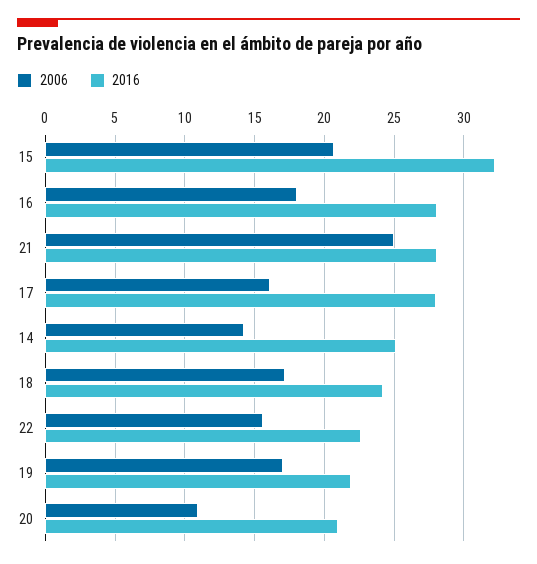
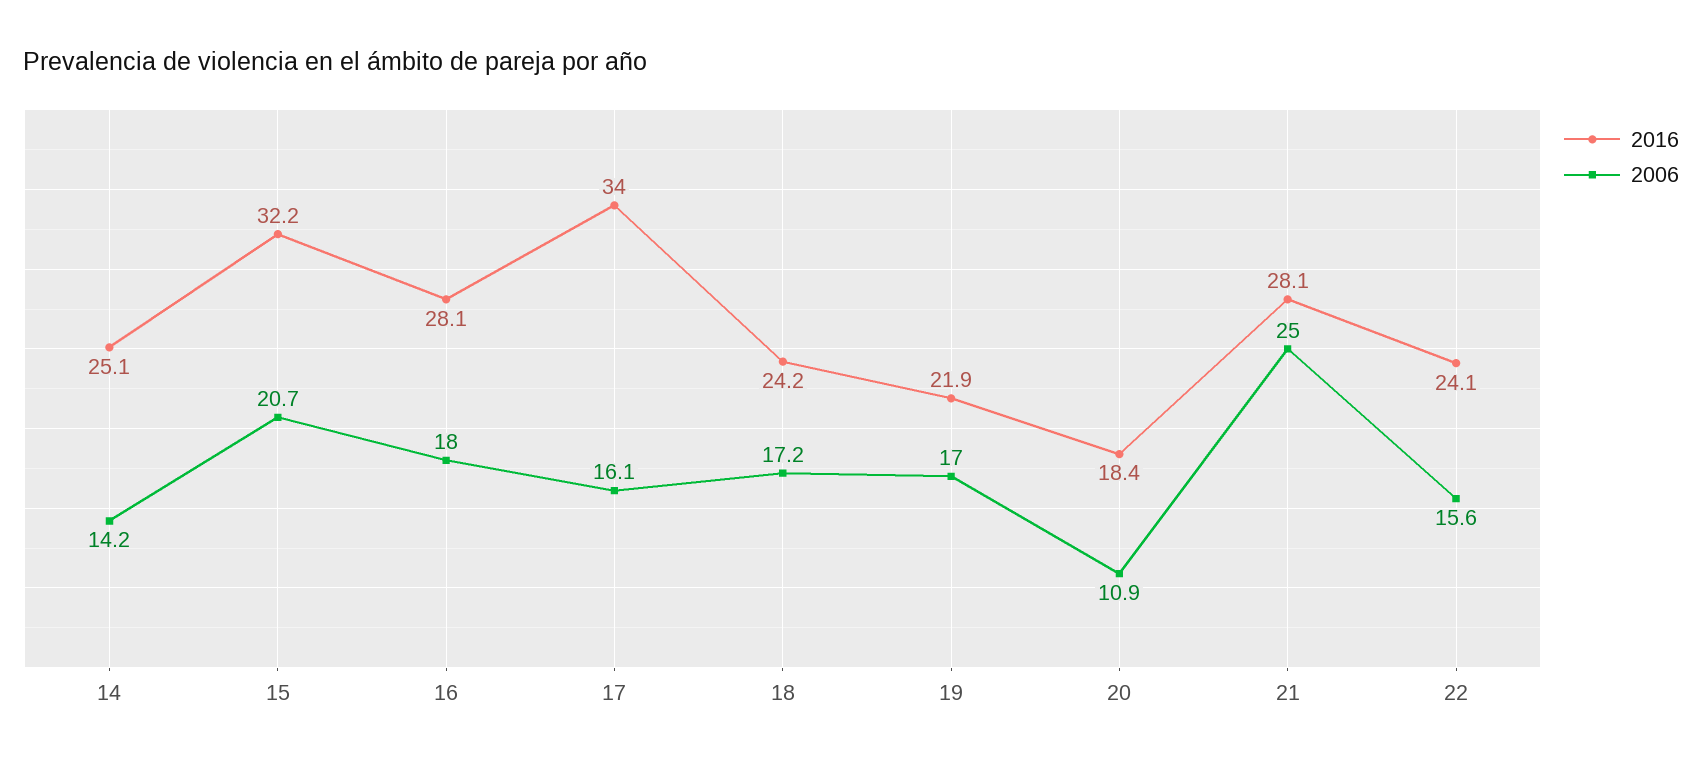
  {
    "2006": {
      "15": 20.7,
      "16": 18,
      "21": 25,
      "17": 16.1,
      "14": 14.2,
      "18": 17.2,
      "22": 15.6,
      "19": 17,
      "20": 10.9
    },
    "2016": {
      "15": 32.2,
      "16": 28.1,
      "21": 28.1,
-     "17": 28,
+     "17": 34,
      "14": 25.1,
      "18": 24.2,
-     "22": 22.5,
+     "22": 24.1,
      "19": 21.9,
-     "20": 21
+     "20": 18.4
    }
  }

